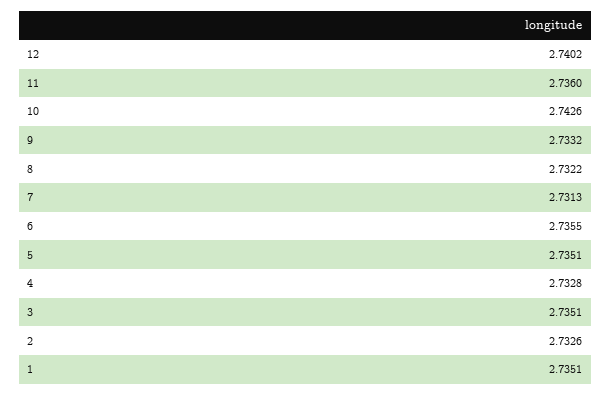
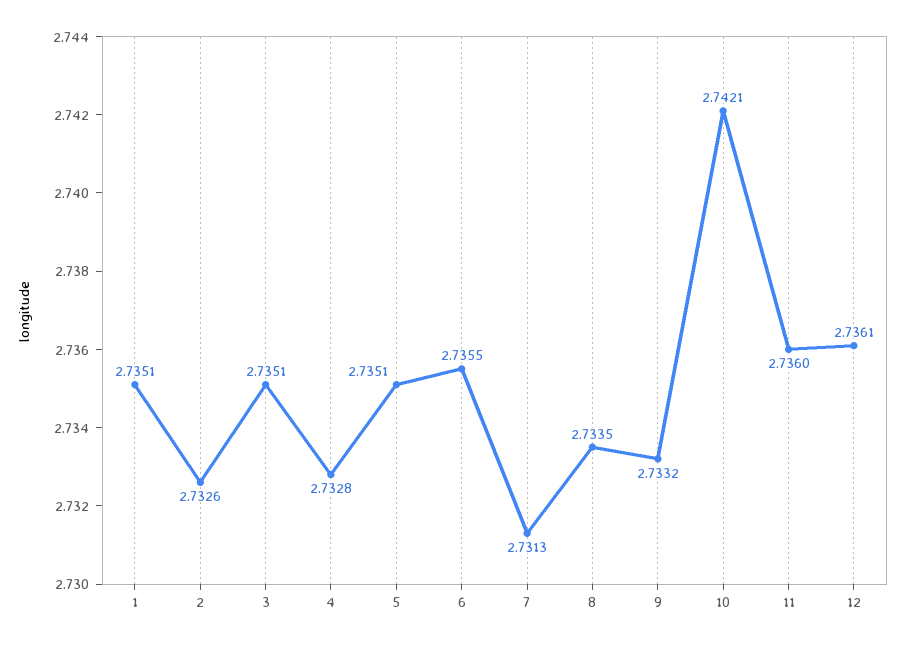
  {
-   "12": 2.7402,
+   "12": 2.7361,
    "11": 2.736,
-   "10": 2.7426,
+   "10": 2.7421,
    "9": 2.7332,
-   "8": 2.7322,
+   "8": 2.7335,
    "7": 2.7313,
    "6": 2.7355,
    "5": 2.7351,
    "4": 2.7328,
    "3": 2.7351,
    "2": 2.7326,
    "1": 2.7351
  }

